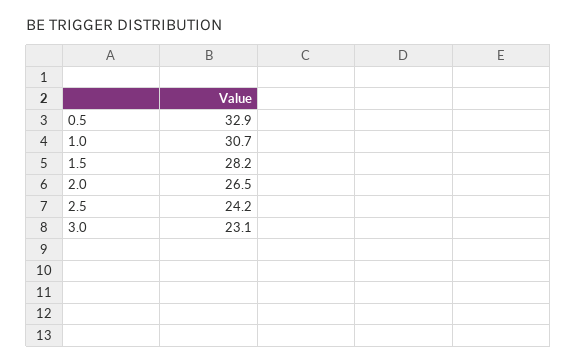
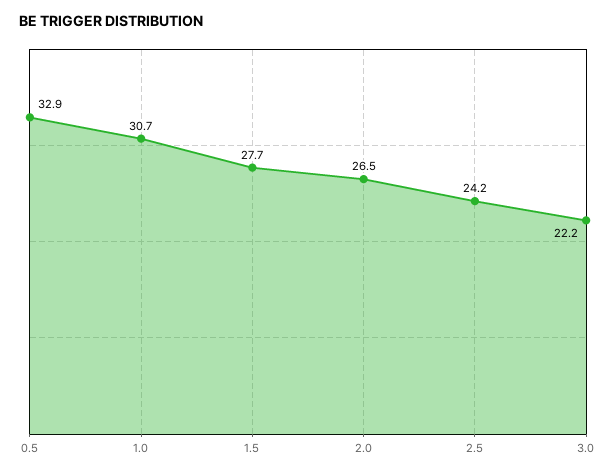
  {
    "0.5": 32.9,
    "1.0": 30.7,
-   "1.5": 28.2,
+   "1.5": 27.7,
    "2.0": 26.5,
    "2.5": 24.2,
-   "3.0": 23.1
+   "3.0": 22.2
  }

